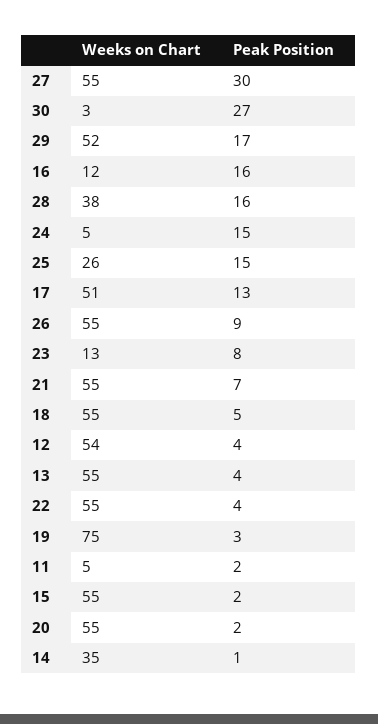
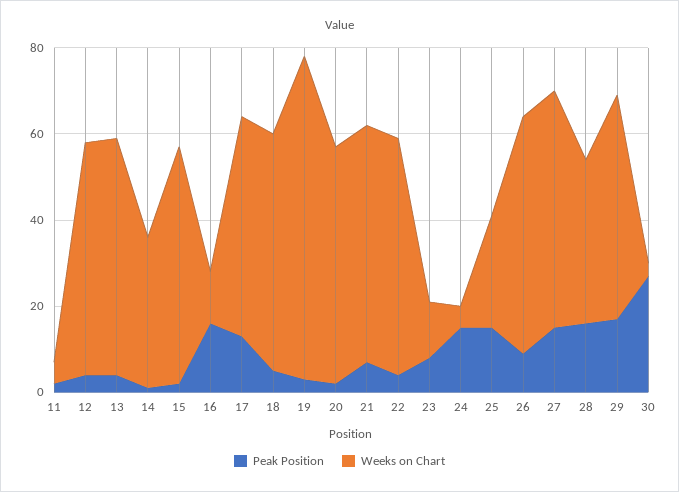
  {
    "Weeks on Chart": {
      "27": 55,
      "30": 3,
      "29": 52,
      "16": 12,
      "28": 38,
      "24": 5,
      "25": 26,
      "17": 51,
      "26": 55,
      "23": 13,
      "21": 55,
      "18": 55,
      "12": 54,
      "13": 55,
      "22": 55,
      "19": 75,
      "11": 5,
      "15": 55,
      "20": 55,
      "14": 35
    },
    "Peak Position": {
-     "27": 30,
+     "27": 15,
      "30": 27,
      "29": 17,
      "16": 16,
      "28": 16,
      "24": 15,
      "25": 15,
      "17": 13,
      "26": 9,
      "23": 8,
      "21": 7,
      "18": 5,
      "12": 4,
      "13": 4,
      "22": 4,
      "19": 3,
      "11": 2,
      "15": 2,
      "20": 2,
      "14": 1
    }
  }

